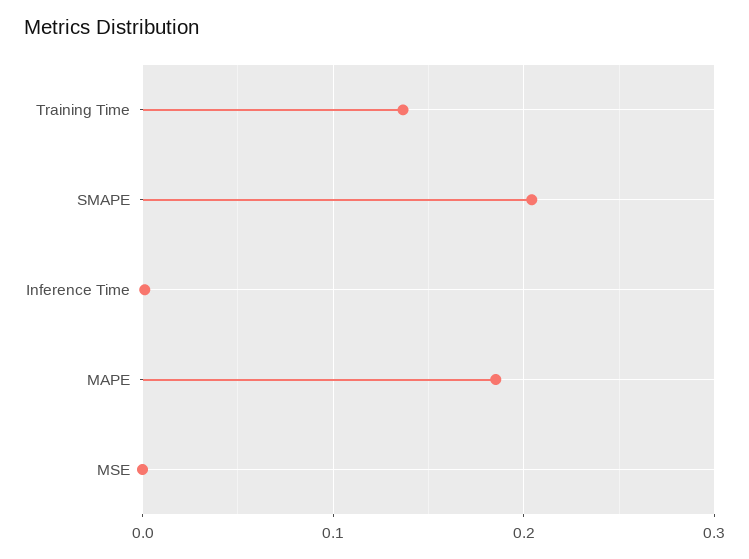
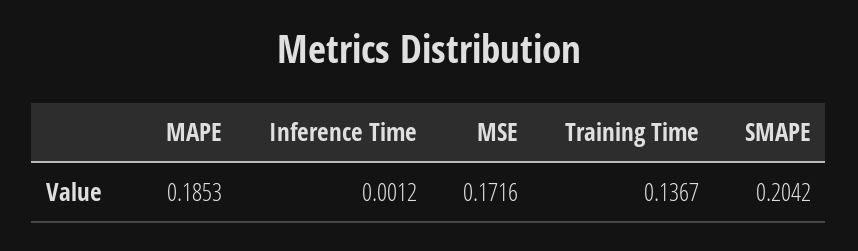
  {
    "Training Time": 0.1367,
    "SMAPE": 0.2042,
    "Inference Time": 0.0012,
    "MAPE": 0.1853,
-   "MSE": 0
+   "MSE": 0.1716
  }

